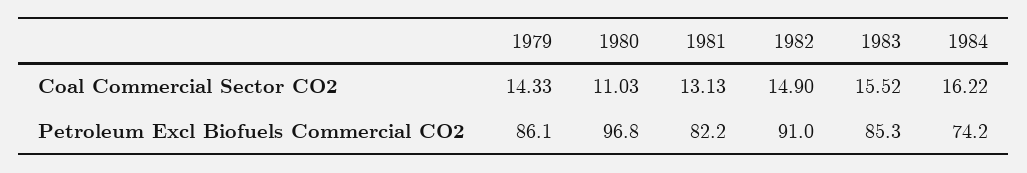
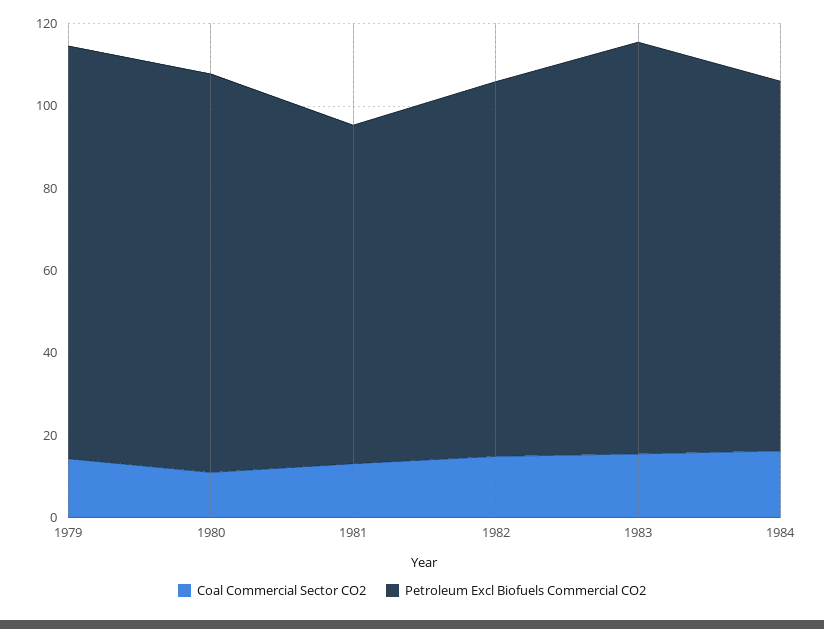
  {
    "Coal Commercial Sector CO2": {
      "1979": 14.33,
      "1980": 11.03,
      "1981": 13.13,
      "1982": 14.9,
      "1983": 15.52,
      "1984": 16.22
    },
    "Petroleum Excl Biofuels Commercial CO2": {
-     "1979": 86.1,
+     "1979": 100,
      "1980": 96.8,
      "1981": 82.2,
      "1982": 91,
-     "1983": 85.3,
+     "1983": 100,
-     "1984": 74.2
+     "1984": 90
    }
  }

